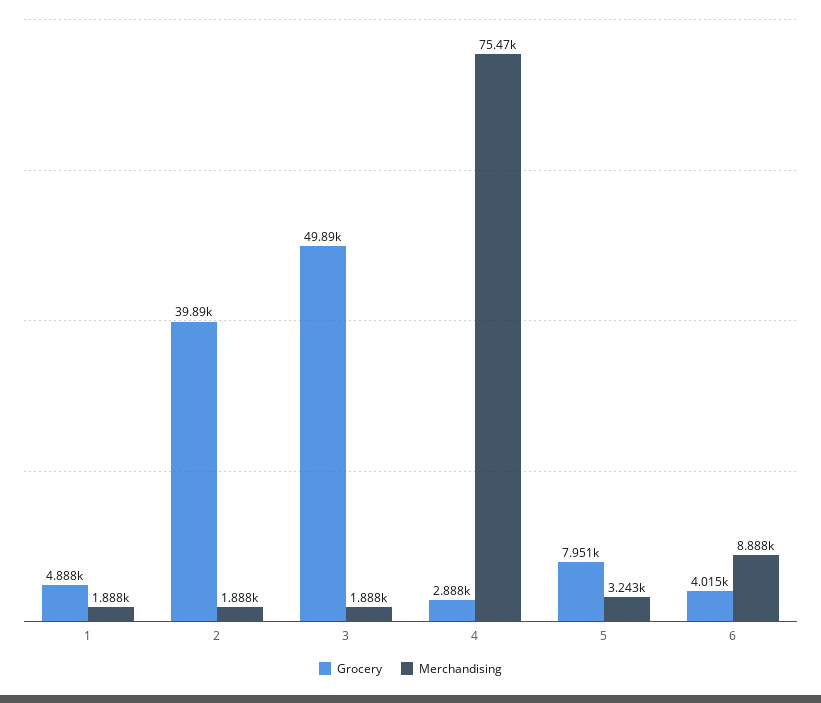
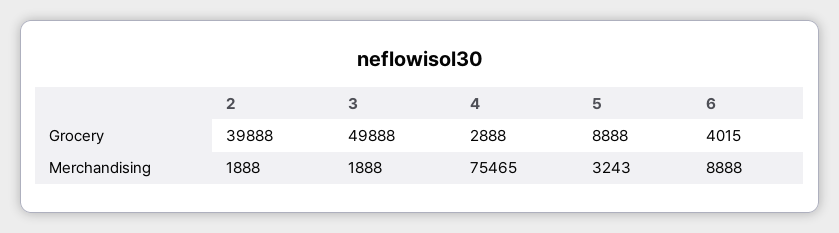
  {
    "Grocery": {
-     "1": 4888,
      "2": 39888,
      "3": 49888,
      "4": 2888,
-     "5": 7951,
+     "5": 8888,
      "6": 4015
    },
    "Merchandising": {
-     "1": 1888,
      "2": 1888,
      "3": 1888,
      "4": 75465,
      "5": 3243,
      "6": 8888
    }
  }

